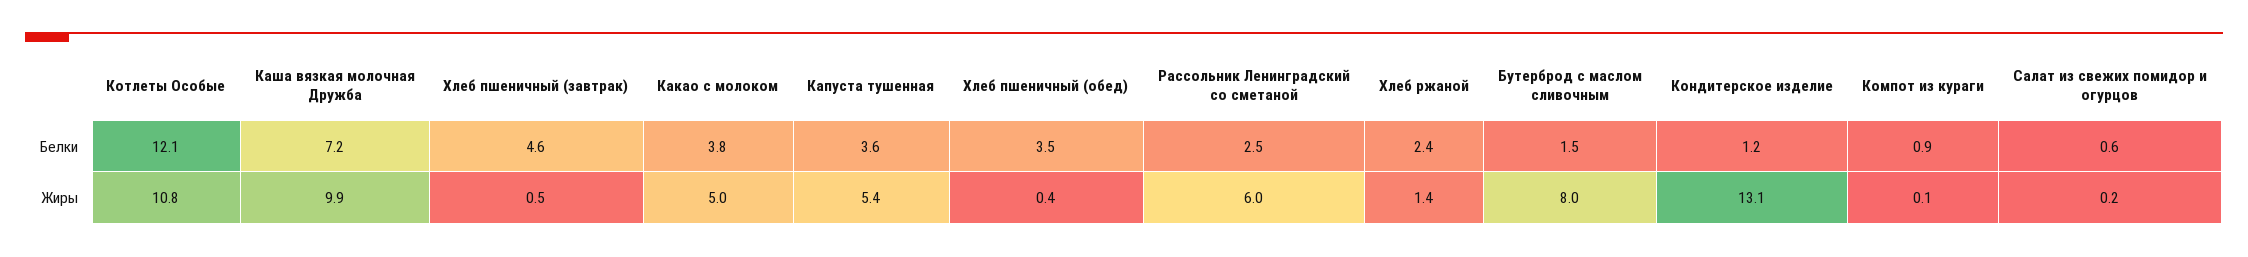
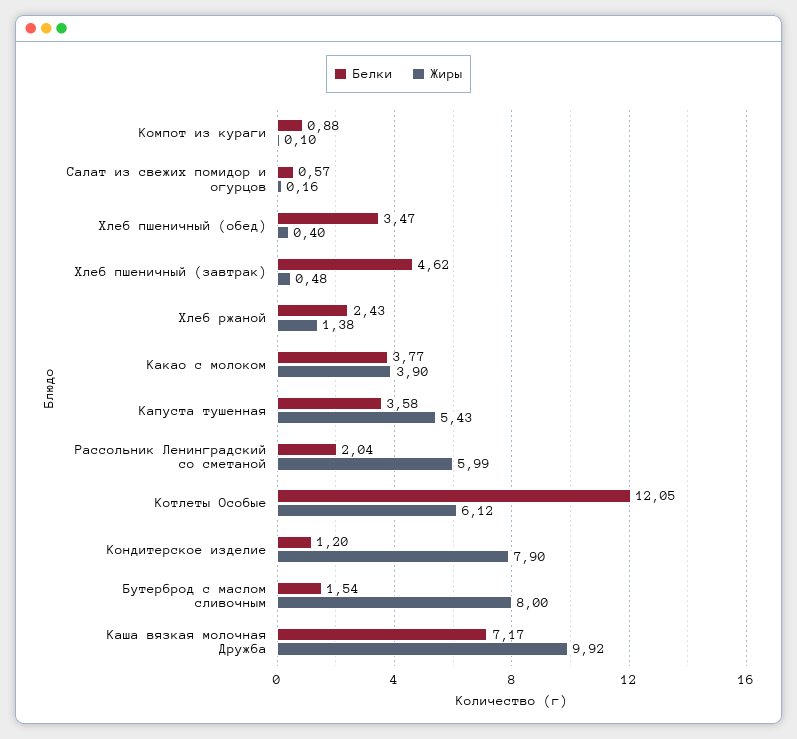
  {
    "Белки": {
      "Котлеты Особые": 12.05,
      "Каша вязкая молочная Дружба": 7.17,
      "Хлеб пшеничный (завтрак)": 4.62,
      "Какао с молоком": 3.77,
      "Капуста тушенная": 3.58,
      "Хлеб пшеничный (обед)": 3.47,
-     "Рассольник Ленинградский со сметаной": 2.5,
+     "Рассольник Ленинградский со сметаной": 2.04,
      "Хлеб ржаной": 2.43,
      "Бутерброд с маслом сливочным": 1.54,
      "Кондитерское изделие": 1.2,
      "Компот из кураги": 0.88,
      "Салат из свежих помидор и огурцов": 0.57
    },
    "Жиры": {
-     "Котлеты Особые": 10.8,
+     "Котлеты Особые": 6.12,
      "Каша вязкая молочная Дружба": 9.92,
      "Хлеб пшеничный (завтрак)": 0.48,
-     "Какао с молоком": 5,
+     "Какао с молоком": 3.9,
      "Капуста тушенная": 5.43,
      "Хлеб пшеничный (обед)": 0.4,
      "Рассольник Ленинградский со сметаной": 5.99,
      "Хлеб ржаной": 1.38,
      "Бутерброд с маслом сливочным": 8,
-     "Кондитерское изделие": 13.1,
+     "Кондитерское изделие": 7.9,
      "Компот из кураги": 0.1,
      "Салат из свежих помидор и огурцов": 0.16
    }
  }

